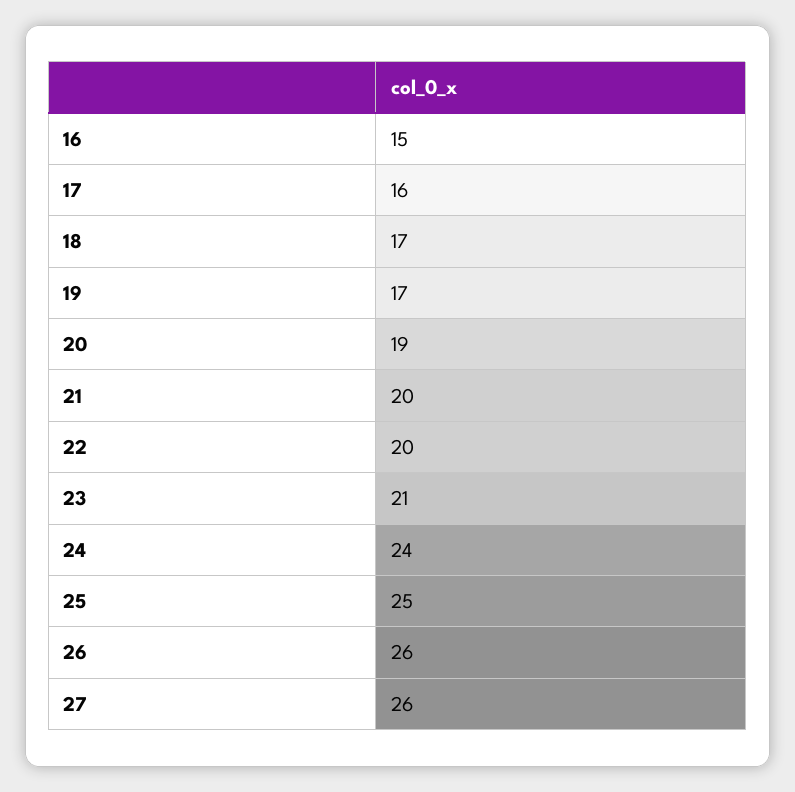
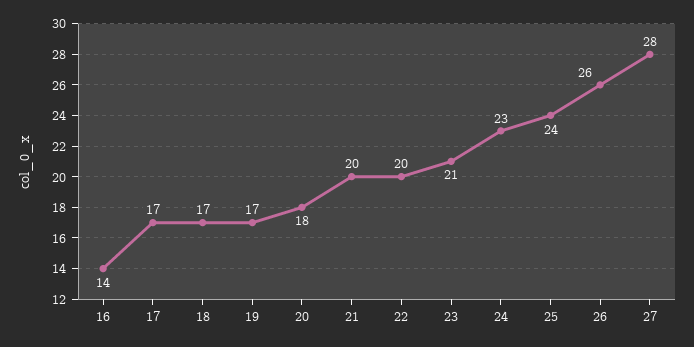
  {
-   "16": 15,
+   "16": 14,
-   "17": 16,
+   "17": 17,
    "18": 17,
    "19": 17,
-   "20": 19,
+   "20": 18,
    "21": 20,
    "22": 20,
    "23": 21,
-   "24": 24,
+   "24": 23,
-   "25": 25,
+   "25": 24,
    "26": 26,
-   "27": 26
+   "27": 28
  }

